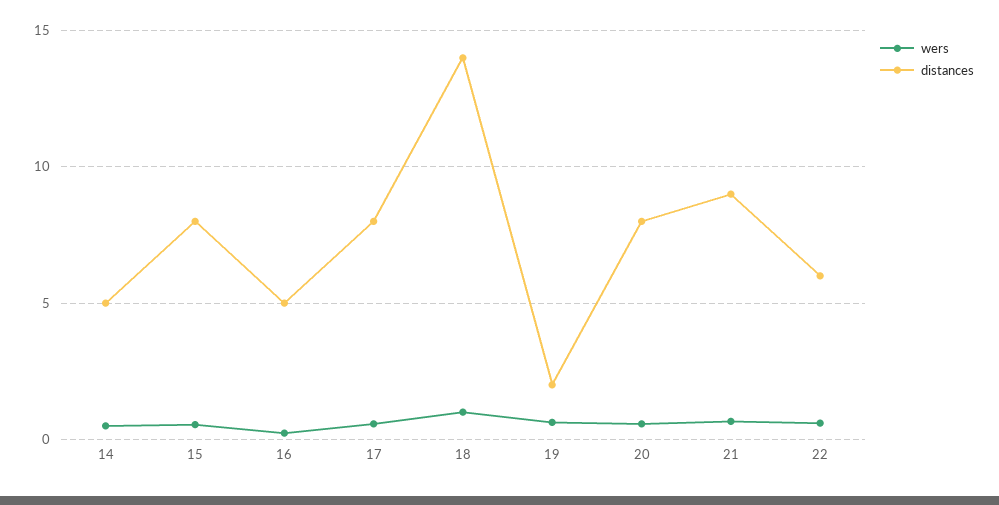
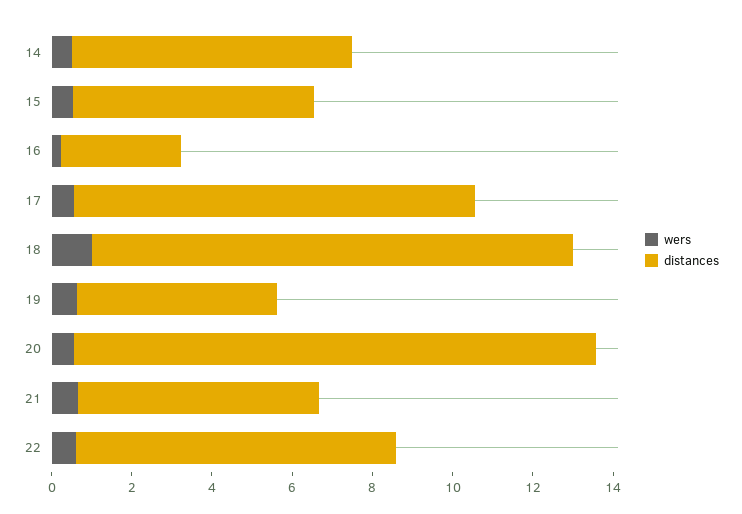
  {
    "wers": {
      "14": 0.5,
      "15": 0.5,
      "16": 0,
      "17": 0.5,
      "18": 1,
      "19": 0.5,
      "20": 0.5,
      "21": 0.5,
      "22": 0.5
    },
    "distances": {
-     "14": 5,
+     "14": 7,
-     "15": 8,
+     "15": 6,
-     "16": 5,
+     "16": 3,
-     "17": 8,
+     "17": 10,
-     "18": 14,
+     "18": 12,
-     "19": 2,
+     "19": 5,
-     "20": 8,
+     "20": 13,
-     "21": 9,
+     "21": 6,
-     "22": 6
+     "22": 8
    }
  }

